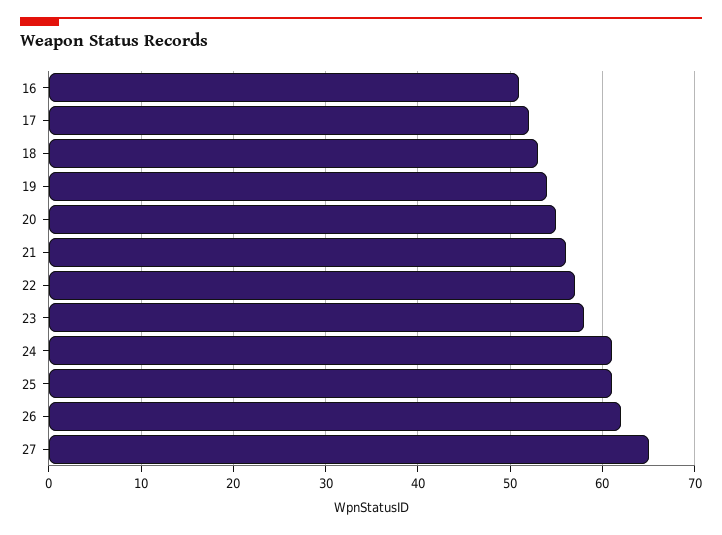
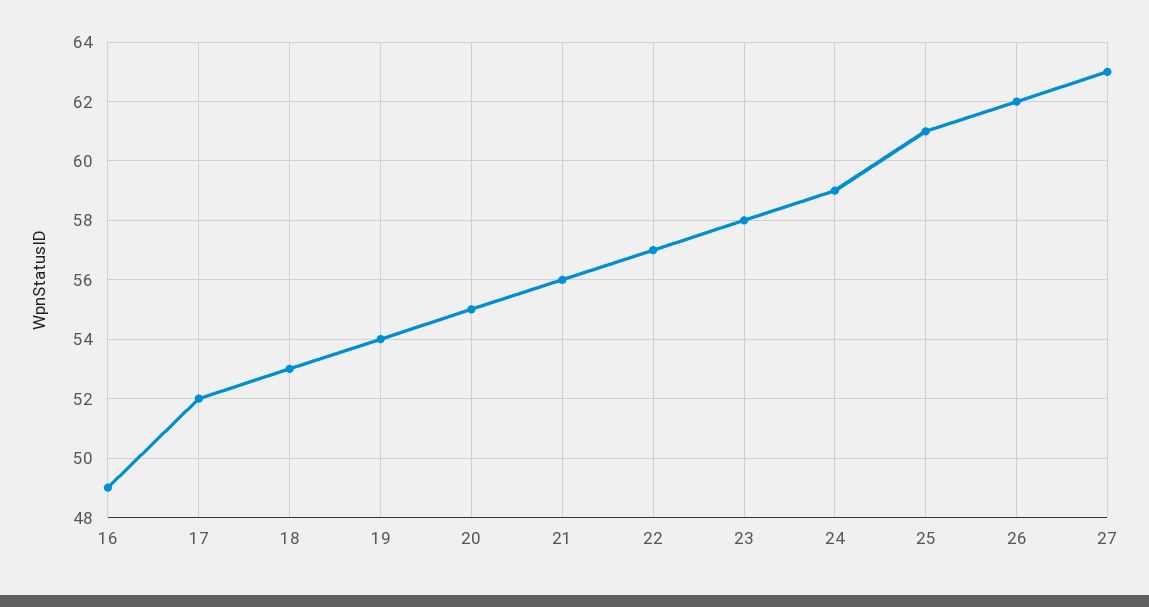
  {
-   "16": 51,
+   "16": 49,
    "17": 52,
    "18": 53,
    "19": 54,
    "20": 55,
    "21": 56,
    "22": 57,
    "23": 58,
-   "24": 61,
+   "24": 59,
    "25": 61,
    "26": 62,
-   "27": 65
+   "27": 63
  }

